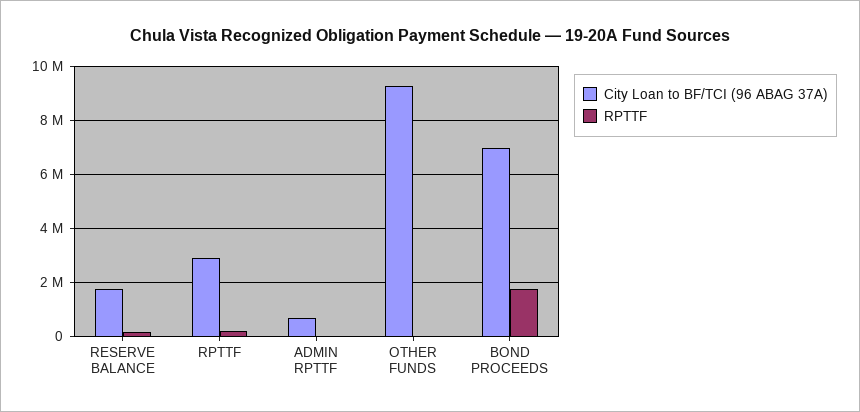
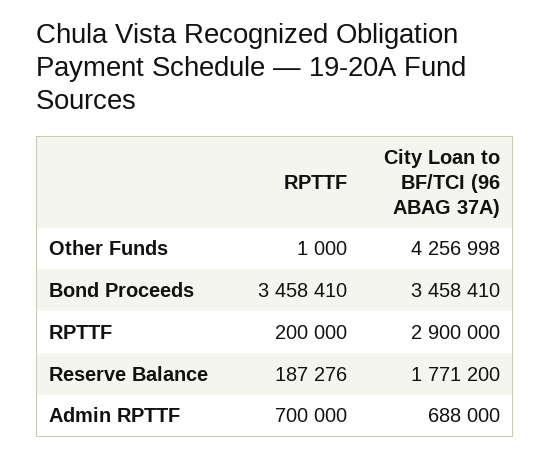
  {
    "City Loan to BF/TCI (96 ABAG 37A)": {
      "RESERVE BALANCE": 1771200,
      "RPTTF": 2900000,
      "ADMIN RPTTF": 688000,
-     "OTHER FUNDS": 9250000,
+     "OTHER FUNDS": 4256998,
-     "BOND PROCEEDS": 7000000
+     "BOND PROCEEDS": 3458410
    },
    "RPTTF": {
      "RESERVE BALANCE": 187276,
      "RPTTF": 200000,
-     "ADMIN RPTTF": 0,
+     "ADMIN RPTTF": 700000,
      "OTHER FUNDS": 1000,
-     "BOND PROCEEDS": 1750000
+     "BOND PROCEEDS": 3458410
    }
  }

